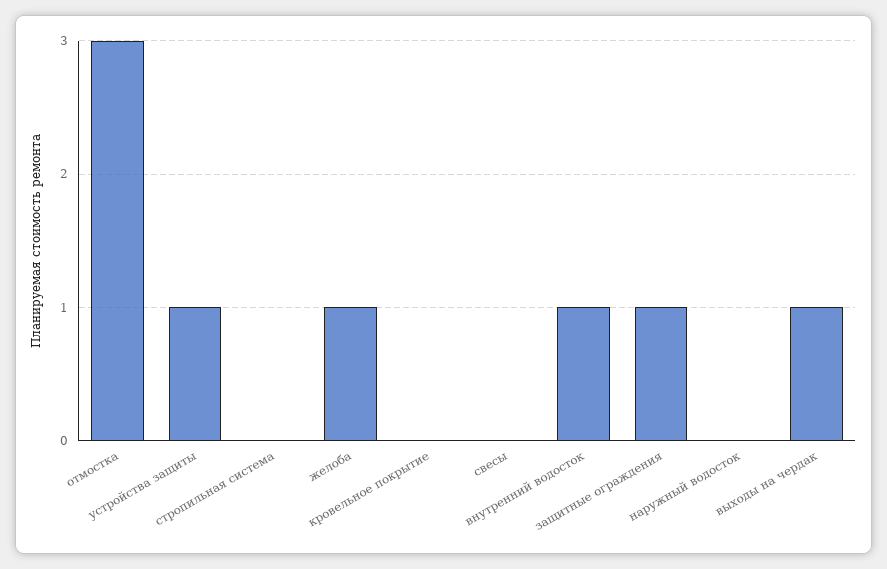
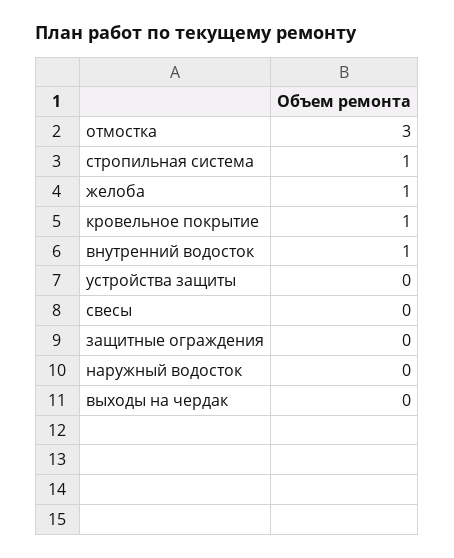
  {
    "отмостка": 3,
-   "устройства защиты": 1,
+   "устройства защиты": 0,
-   "стропильная система": 0,
+   "стропильная система": 1,
    "желоба": 1,
-   "кровельное покрытие": 0,
+   "кровельное покрытие": 1,
    "свесы": 0,
    "внутренний водосток": 1,
-   "защитные ограждения": 1,
+   "защитные ограждения": 0,
    "наружный водосток": 0,
-   "выходы на чердак": 1
+   "выходы на чердак": 0
  }

